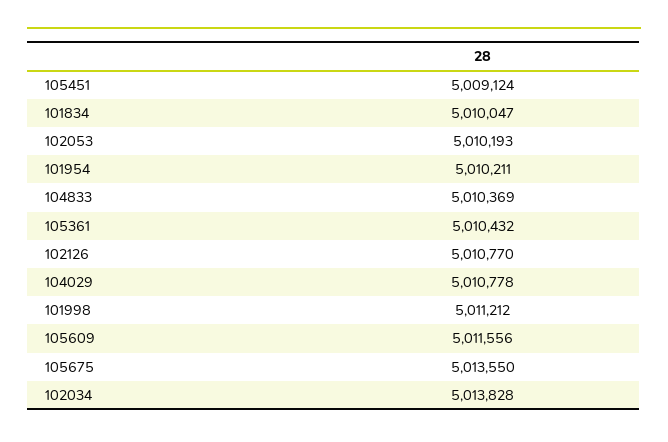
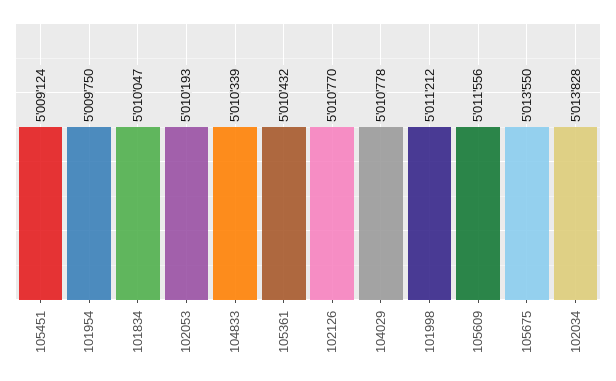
  {
    "105451": 5009124,
    "101834": 5010047,
    "102053": 5010193,
-   "101954": 5010211,
+   "101954": 5009750,
-   "104833": 5010369,
+   "104833": 5010339,
    "105361": 5010432,
    "102126": 5010770,
    "104029": 5010778,
    "101998": 5011212,
    "105609": 5011556,
    "105675": 5013550,
    "102034": 5013828
  }

